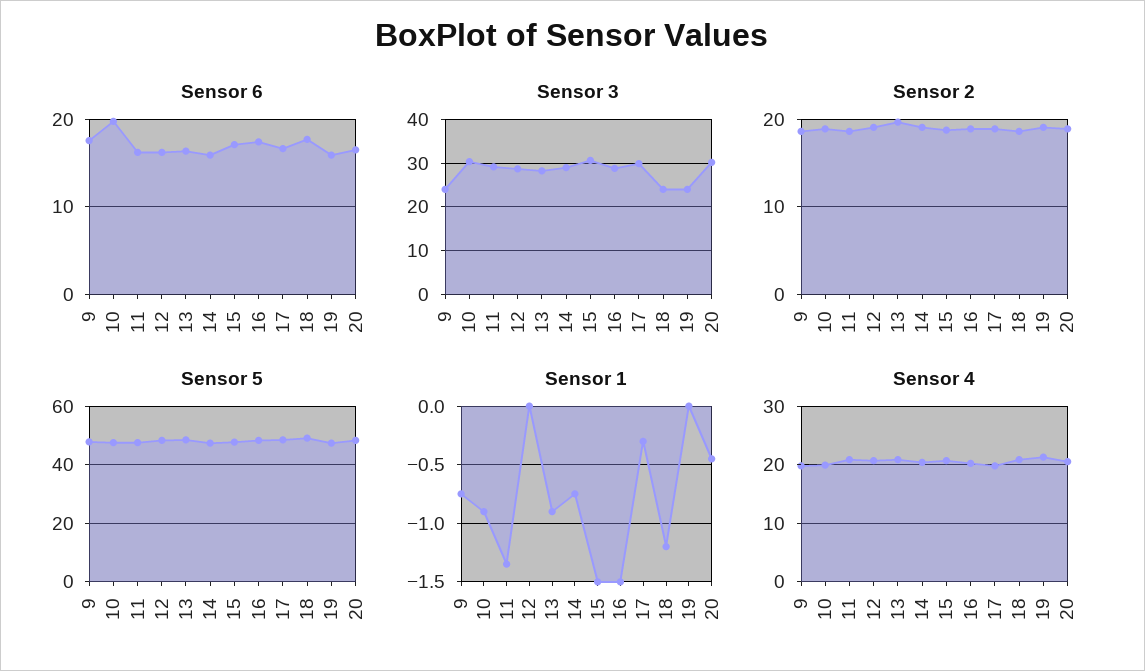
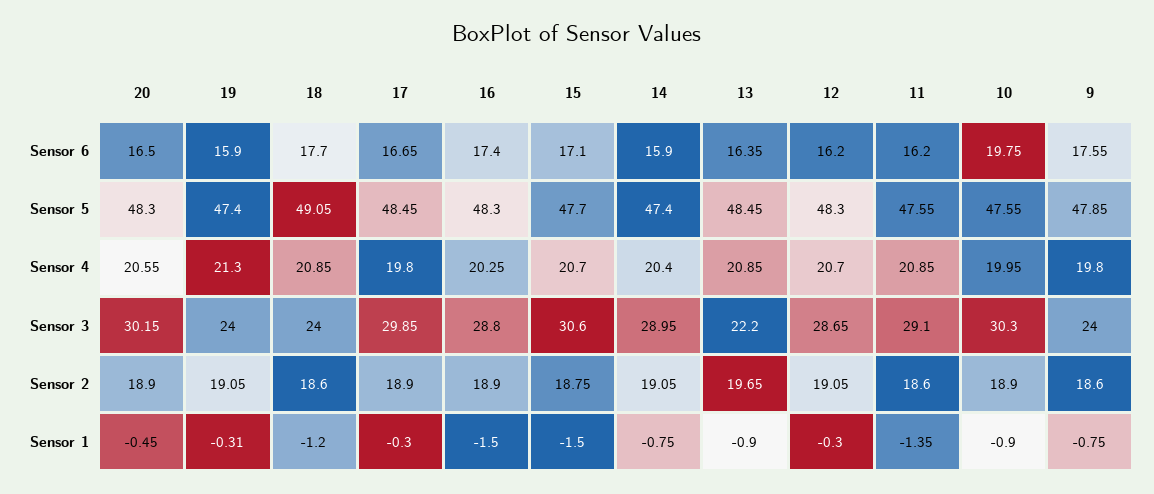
  {
    "Sensor 6": {
      "9": 17.55,
      "10": 19.75,
      "11": 16.2,
      "12": 16.2,
      "13": 16.35,
      "14": 15.9,
      "15": 17.1,
      "16": 17.4,
      "17": 16.65,
      "18": 17.7,
      "19": 15.9,
      "20": 16.5
    },
    "Sensor 3": {
      "9": 24,
      "10": 30.3,
      "11": 29.1,
      "12": 28.65,
-     "13": 28,
+     "13": 22.2,
      "14": 28.95,
      "15": 30.6,
      "16": 28.8,
      "17": 29.85,
      "18": 24,
      "19": 24,
      "20": 30.15
    },
    "Sensor 2": {
      "9": 18.6,
      "10": 18.9,
      "11": 18.6,
      "12": 19.05,
      "13": 19.65,
      "14": 19.05,
      "15": 18.75,
      "16": 18.9,
      "17": 18.9,
      "18": 18.6,
      "19": 19.05,
      "20": 18.9
    },
    "Sensor 5": {
      "9": 47.85,
      "10": 47.55,
      "11": 47.55,
      "12": 48.3,
      "13": 48.45,
      "14": 47.4,
      "15": 47.7,
      "16": 48.3,
      "17": 48.45,
      "18": 49.05,
      "19": 47.4,
      "20": 48.3
    },
    "Sensor 1": {
      "9": -0.75,
      "10": -0.9,
      "11": -1.35,
-     "12": 0,
+     "12": -0.3,
      "13": -0.9,
      "14": -0.75,
      "15": -1.5,
      "16": -1.5,
      "17": -0.3,
      "18": -1.2,
-     "19": 0,
+     "19": -0.31,
      "20": -0.45
    },
    "Sensor 4": {
      "9": 19.8,
      "10": 19.95,
      "11": 20.85,
      "12": 20.7,
      "13": 20.85,
      "14": 20.4,
      "15": 20.7,
      "16": 20.25,
      "17": 19.8,
      "18": 20.85,
      "19": 21.3,
      "20": 20.55
    }
  }

